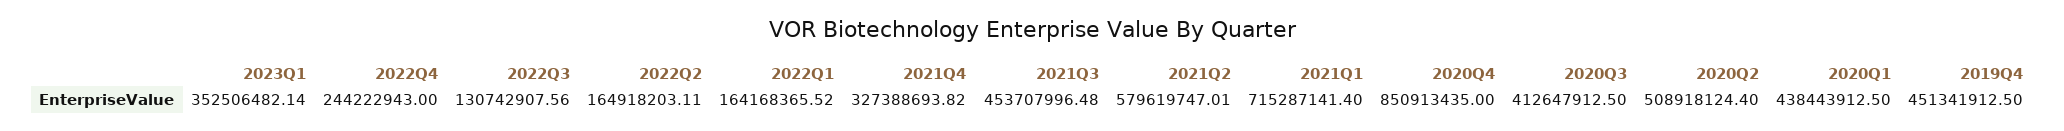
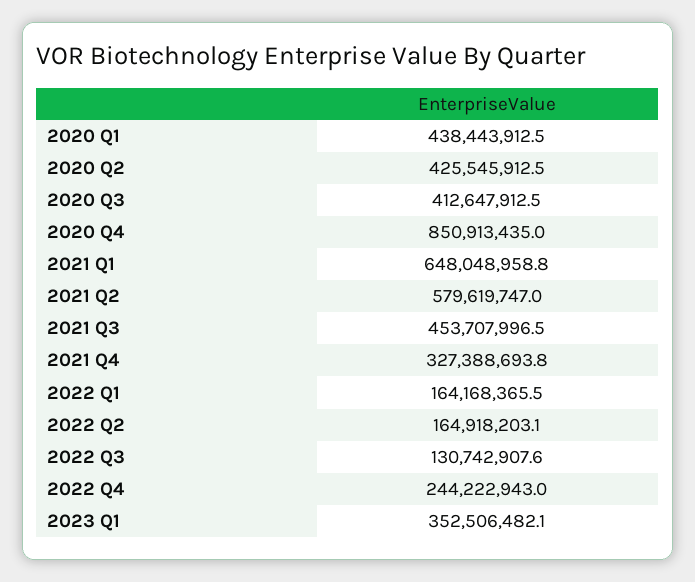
  {
    "2023Q1": 352506482.14,
    "2022Q4": 244222943,
    "2022Q3": 130742907.56,
    "2022Q2": 164918203.11,
    "2022Q1": 164168365.52,
    "2021Q4": 327388693.82,
    "2021Q3": 453707996.48,
    "2021Q2": 579619747.01,
-   "2021Q1": 715287141.4,
+   "2021Q1": 648048958.8,
    "2020Q4": 850913435,
    "2020Q3": 412647912.5,
-   "2020Q2": 508918124.4,
+   "2020Q2": 425545912.5,
-   "2020Q1": 438443912.5,
+   "2020Q1": 438443912.5
-   "2019Q4": 451341912.5
  }

